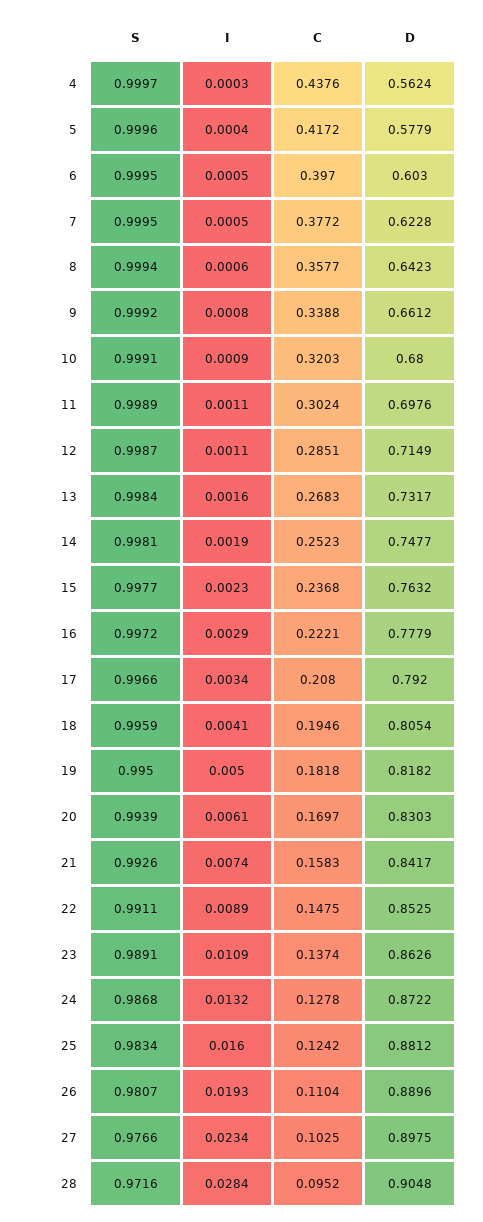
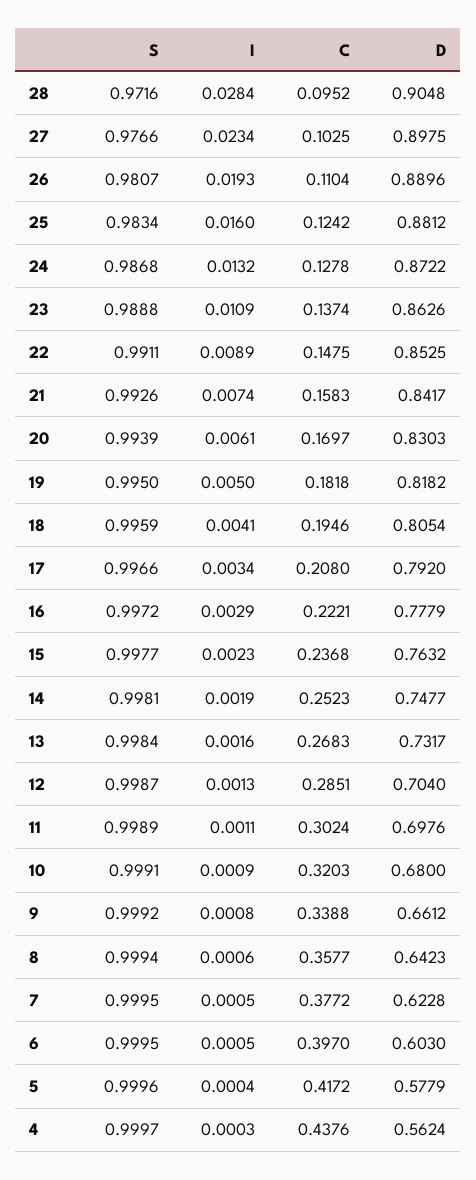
  {
    "S": {
      "4": 0.9997,
      "5": 0.9996,
      "6": 0.9995,
      "7": 0.9995,
      "8": 0.9994,
      "9": 0.9992,
      "10": 0.9991,
      "11": 0.9989,
      "12": 0.9987,
      "13": 0.9984,
      "14": 0.9981,
      "15": 0.9977,
      "16": 0.9972,
      "17": 0.9966,
      "18": 0.9959,
      "19": 0.995,
      "20": 0.9939,
      "21": 0.9926,
      "22": 0.9911,
-     "23": 0.9891,
+     "23": 0.9888,
      "24": 0.9868,
      "25": 0.9834,
      "26": 0.9807,
      "27": 0.9766,
      "28": 0.9716
    },
    "I": {
      "4": 0.0003,
      "5": 0.0004,
      "6": 0.0005,
      "7": 0.0005,
      "8": 0.0006,
      "9": 0.0008,
      "10": 0.0009,
      "11": 0.0011,
-     "12": 0.0011,
+     "12": 0.0013,
      "13": 0.0016,
      "14": 0.0019,
      "15": 0.0023,
      "16": 0.0029,
      "17": 0.0034,
      "18": 0.0041,
      "19": 0.005,
      "20": 0.0061,
      "21": 0.0074,
      "22": 0.0089,
      "23": 0.0109,
      "24": 0.0132,
      "25": 0.016,
      "26": 0.0193,
      "27": 0.0234,
      "28": 0.0284
    },
    "C": {
      "4": 0.4376,
      "5": 0.4172,
      "6": 0.397,
      "7": 0.3772,
      "8": 0.3577,
      "9": 0.3388,
      "10": 0.3203,
      "11": 0.3024,
      "12": 0.2851,
      "13": 0.2683,
      "14": 0.2523,
      "15": 0.2368,
      "16": 0.2221,
      "17": 0.208,
      "18": 0.1946,
      "19": 0.1818,
      "20": 0.1697,
      "21": 0.1583,
      "22": 0.1475,
      "23": 0.1374,
      "24": 0.1278,
      "25": 0.1242,
      "26": 0.1104,
      "27": 0.1025,
      "28": 0.0952
    },
    "D": {
      "4": 0.5624,
      "5": 0.5779,
      "6": 0.603,
      "7": 0.6228,
      "8": 0.6423,
      "9": 0.6612,
      "10": 0.68,
      "11": 0.6976,
-     "12": 0.7149,
+     "12": 0.704,
      "13": 0.7317,
      "14": 0.7477,
      "15": 0.7632,
      "16": 0.7779,
      "17": 0.792,
      "18": 0.8054,
      "19": 0.8182,
      "20": 0.8303,
      "21": 0.8417,
      "22": 0.8525,
      "23": 0.8626,
      "24": 0.8722,
      "25": 0.8812,
      "26": 0.8896,
      "27": 0.8975,
      "28": 0.9048
    }
  }

